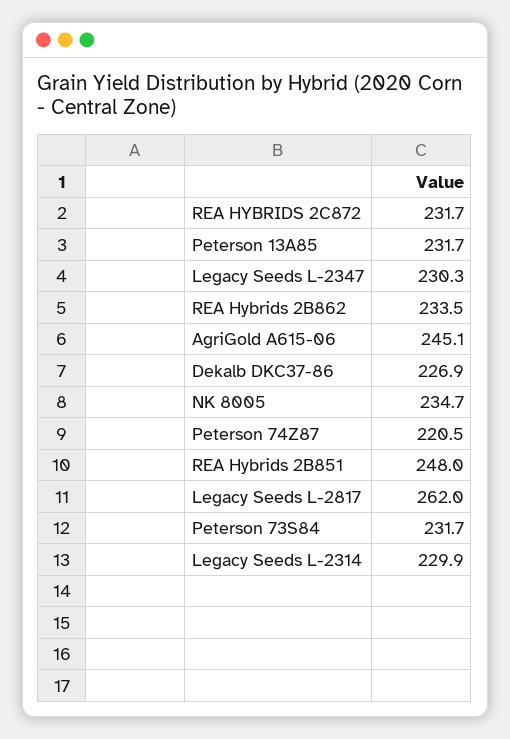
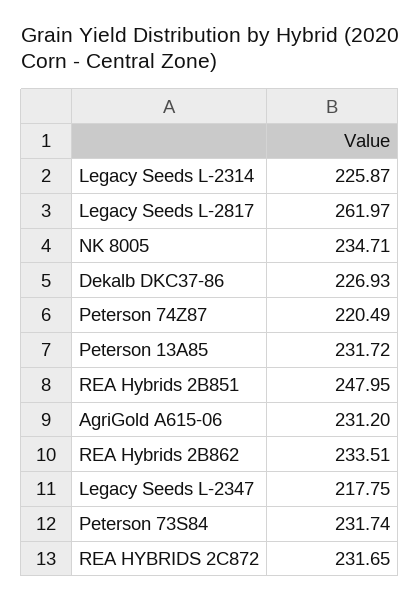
  {
    "REA HYBRIDS 2C872": 231.65,
    "Peterson 13A85": 231.72,
-   "Legacy Seeds L-2347": 230.3,
+   "Legacy Seeds L-2347": 217.75,
    "REA Hybrids 2B862": 233.51,
-   "AgriGold A615-06": 245.1,
+   "AgriGold A615-06": 231.2,
    "Dekalb DKC37-86": 226.93,
    "NK 8005": 234.71,
    "Peterson 74Z87": 220.49,
    "REA Hybrids 2B851": 247.95,
    "Legacy Seeds L-2817": 261.97,
    "Peterson 73S84": 231.74,
-   "Legacy Seeds L-2314": 229.9
+   "Legacy Seeds L-2314": 225.87
  }

